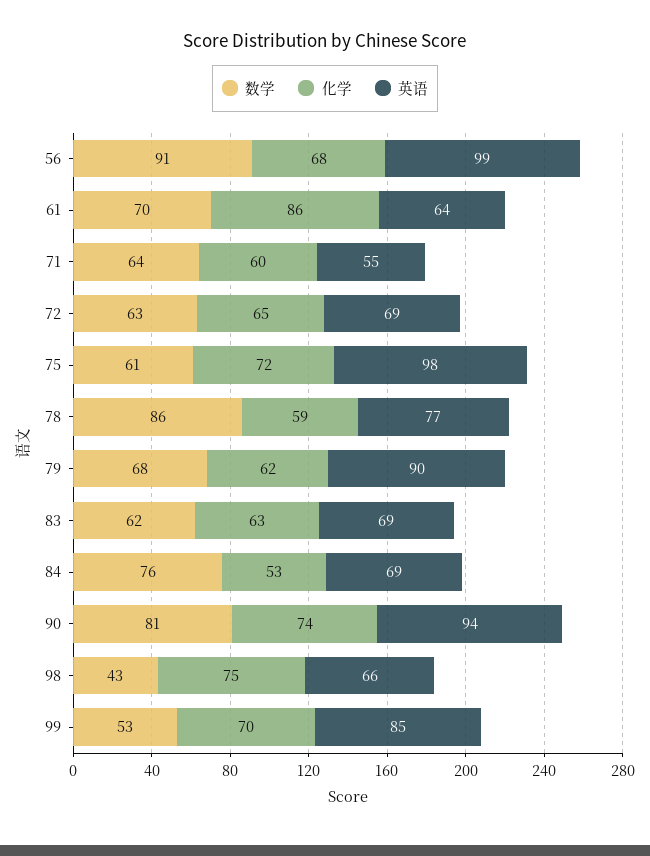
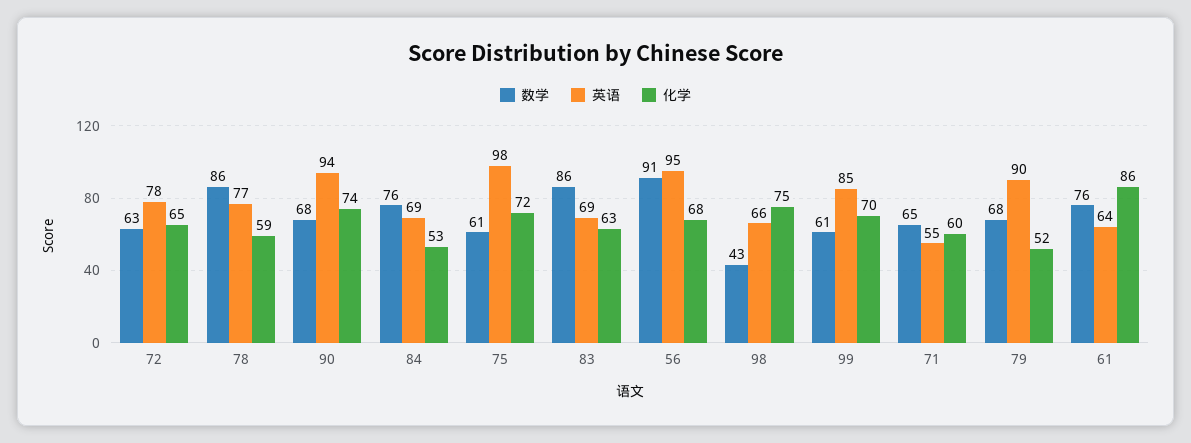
  {
    "数学": {
      "56": 91,
-     "61": 70,
+     "61": 76,
-     "71": 64,
+     "71": 65,
      "72": 63,
      "75": 61,
      "78": 86,
      "79": 68,
-     "83": 62,
+     "83": 86,
      "84": 76,
-     "90": 81,
+     "90": 68,
      "98": 43,
-     "99": 53
+     "99": 61
    },
    "化学": {
      "56": 68,
      "61": 86,
      "71": 60,
      "72": 65,
      "75": 72,
      "78": 59,
-     "79": 62,
+     "79": 52,
      "83": 63,
      "84": 53,
      "90": 74,
      "98": 75,
      "99": 70
    },
    "英语": {
-     "56": 99,
+     "56": 95,
      "61": 64,
      "71": 55,
-     "72": 69,
+     "72": 78,
      "75": 98,
      "78": 77,
      "79": 90,
      "83": 69,
      "84": 69,
      "90": 94,
      "98": 66,
      "99": 85
    }
  }

